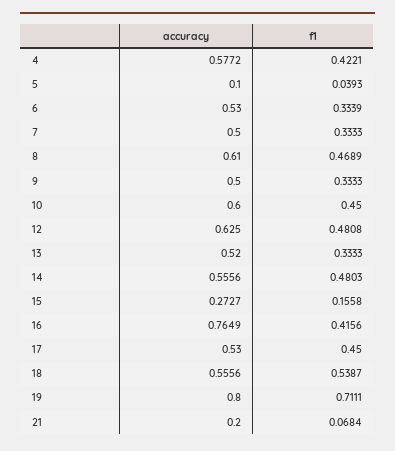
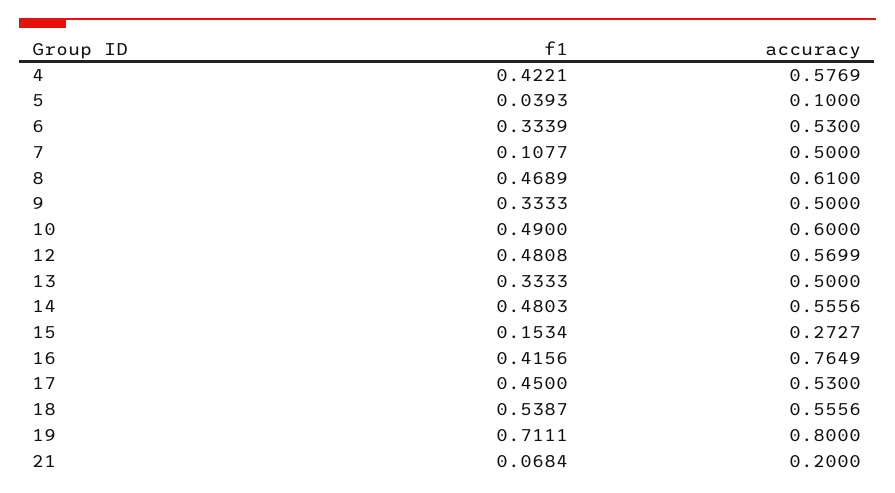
  {
    "accuracy": {
-     "4": 0.5772,
+     "4": 0.5769,
      "5": 0.1,
      "6": 0.53,
      "7": 0.5,
      "8": 0.61,
      "9": 0.5,
      "10": 0.6,
-     "12": 0.625,
+     "12": 0.5699,
-     "13": 0.52,
+     "13": 0.5,
      "14": 0.5556,
      "15": 0.2727,
      "16": 0.7649,
      "17": 0.53,
      "18": 0.5556,
      "19": 0.8,
      "21": 0.2
    },
    "f1": {
      "4": 0.4221,
      "5": 0.0393,
      "6": 0.3339,
-     "7": 0.3333,
+     "7": 0.1077,
      "8": 0.4689,
      "9": 0.3333,
-     "10": 0.45,
+     "10": 0.49,
      "12": 0.4808,
      "13": 0.3333,
      "14": 0.4803,
-     "15": 0.1558,
+     "15": 0.1534,
      "16": 0.4156,
      "17": 0.45,
      "18": 0.5387,
      "19": 0.7111,
      "21": 0.0684
    }
  }

